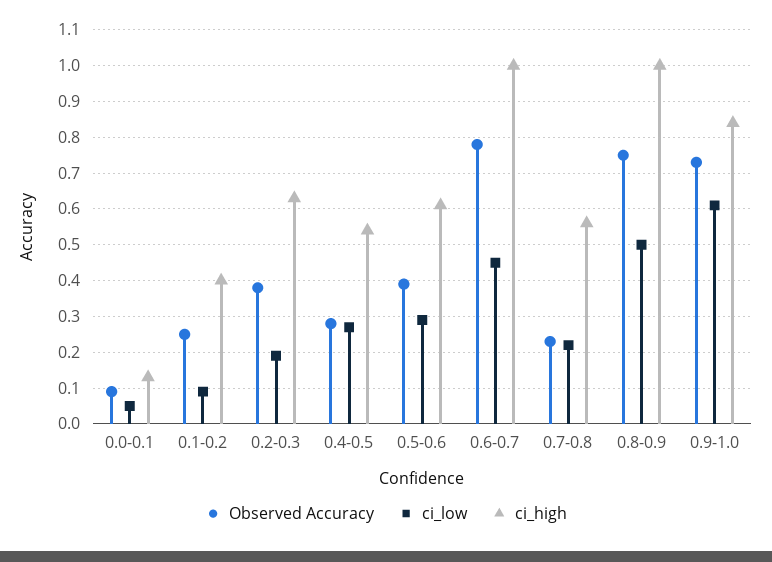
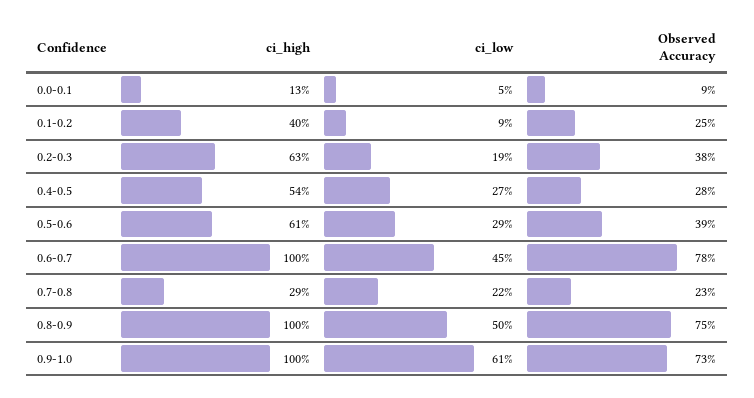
  {
    "Observed Accuracy": {
      "0.0-0.1": 0.09,
      "0.1-0.2": 0.25,
      "0.2-0.3": 0.38,
      "0.4-0.5": 0.28,
      "0.5-0.6": 0.39,
      "0.6-0.7": 0.78,
      "0.7-0.8": 0.23,
      "0.8-0.9": 0.75,
      "0.9-1.0": 0.73
    },
    "ci_low": {
      "0.0-0.1": 0.05,
      "0.1-0.2": 0.09,
      "0.2-0.3": 0.19,
      "0.4-0.5": 0.27,
      "0.5-0.6": 0.29,
      "0.6-0.7": 0.45,
      "0.7-0.8": 0.22,
      "0.8-0.9": 0.5,
      "0.9-1.0": 0.61
    },
    "ci_high": {
      "0.0-0.1": 0.13,
      "0.1-0.2": 0.4,
      "0.2-0.3": 0.63,
      "0.4-0.5": 0.54,
      "0.5-0.6": 0.61,
      "0.6-0.7": 1,
-     "0.7-0.8": 0.55,
+     "0.7-0.8": 0.29,
      "0.8-0.9": 1,
-     "0.9-1.0": 0.85
+     "0.9-1.0": 1
    }
  }

